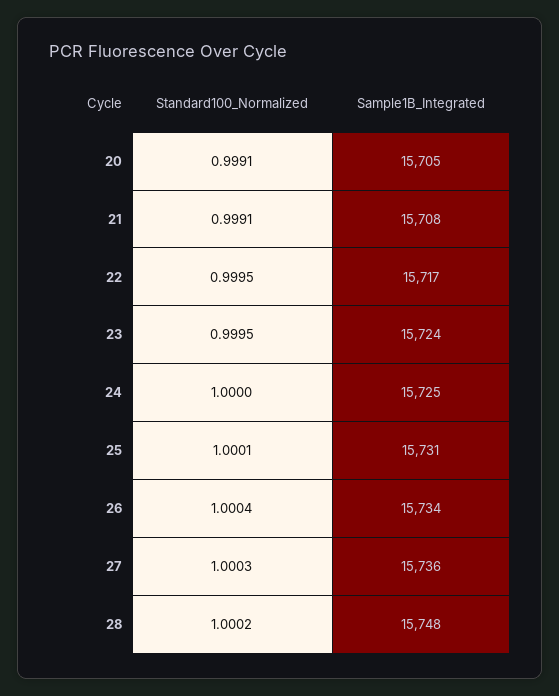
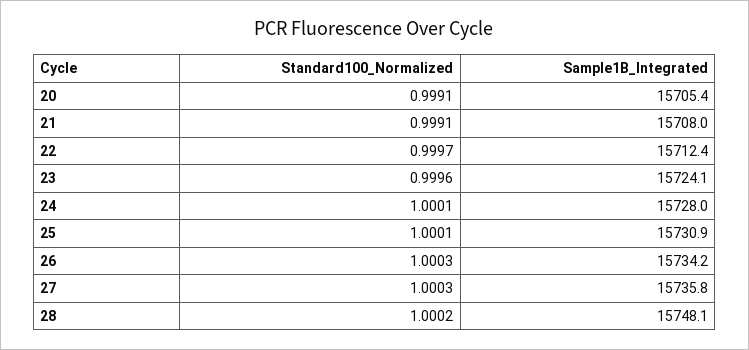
  {
    "Standard100_Normalized": {
      "20": 0.9991,
      "21": 0.9991,
-     "22": 0.9995,
+     "22": 0.9997,
-     "23": 0.9995,
+     "23": 0.9996,
-     "24": 1,
+     "24": 1.0001,
      "25": 1.0001,
-     "26": 1.0004,
+     "26": 1.0003,
      "27": 1.0003,
      "28": 1.0002
    },
    "Sample1B_Integrated": {
      "20": 15705.4,
      "21": 15708,
-     "22": 15717,
+     "22": 15712.4,
      "23": 15724.1,
-     "24": 15725,
+     "24": 15728,
      "25": 15730.9,
      "26": 15734.2,
      "27": 15735.8,
      "28": 15748.1
    }
  }

